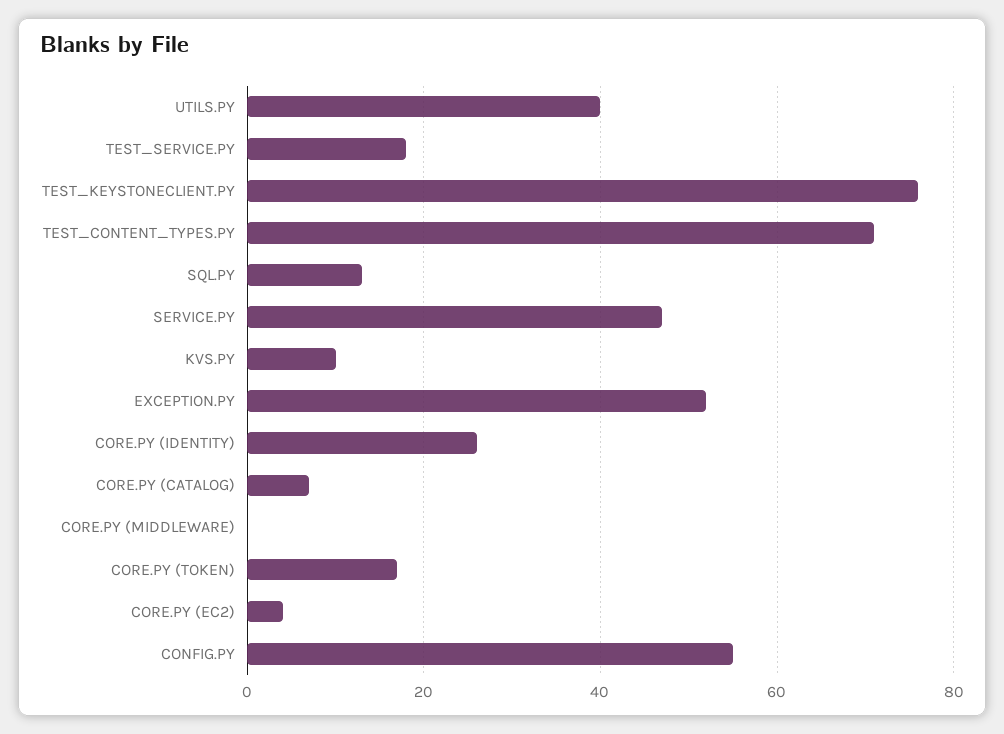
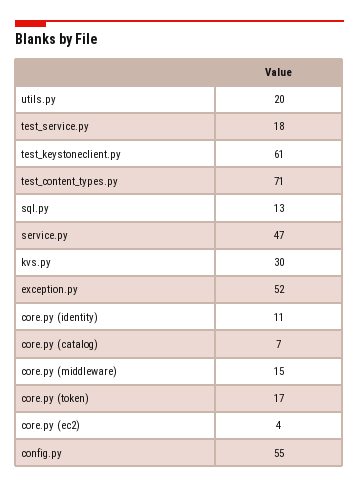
  {
-   "UTILS.PY": 40,
+   "UTILS.PY": 20,
    "TEST_SERVICE.PY": 18,
-   "TEST_KEYSTONECLIENT.PY": 75,
+   "TEST_KEYSTONECLIENT.PY": 61,
    "TEST_CONTENT_TYPES.PY": 71,
    "SQL.PY": 13,
    "SERVICE.PY": 47,
-   "KVS.PY": 10,
+   "KVS.PY": 30,
    "EXCEPTION.PY": 52,
-   "CORE.PY (IDENTITY)": 25,
+   "CORE.PY (IDENTITY)": 11,
    "CORE.PY (CATALOG)": 7,
-   "CORE.PY (MIDDLEWARE)": 0,
+   "CORE.PY (MIDDLEWARE)": 15,
    "CORE.PY (TOKEN)": 17,
    "CORE.PY (EC2)": 4,
    "CONFIG.PY": 55
  }

